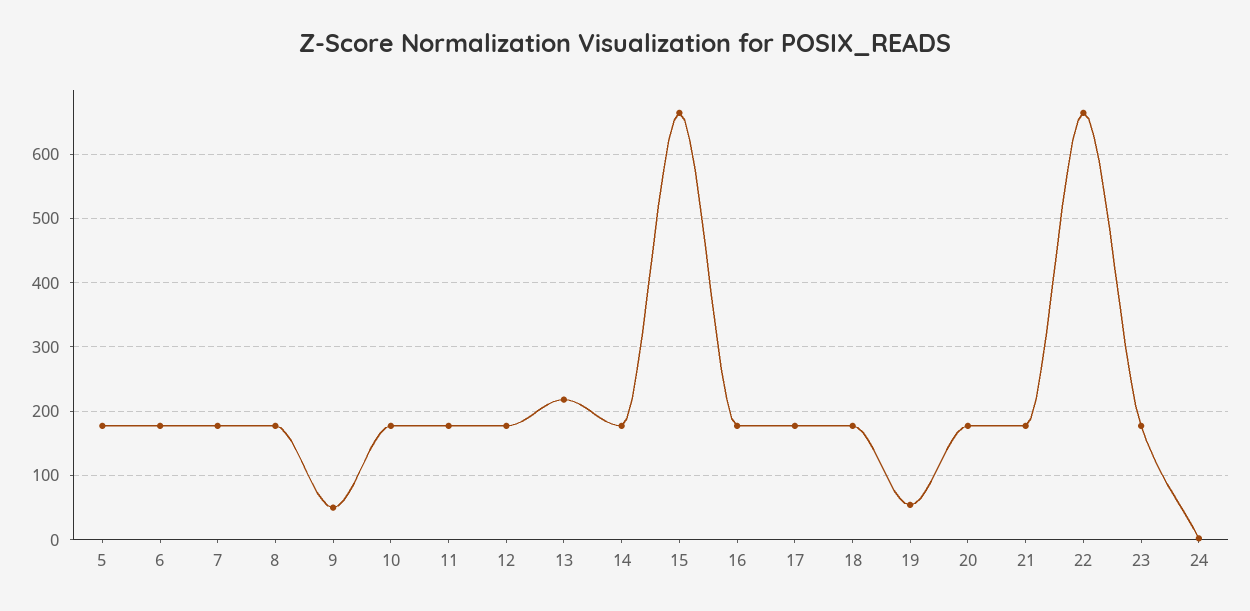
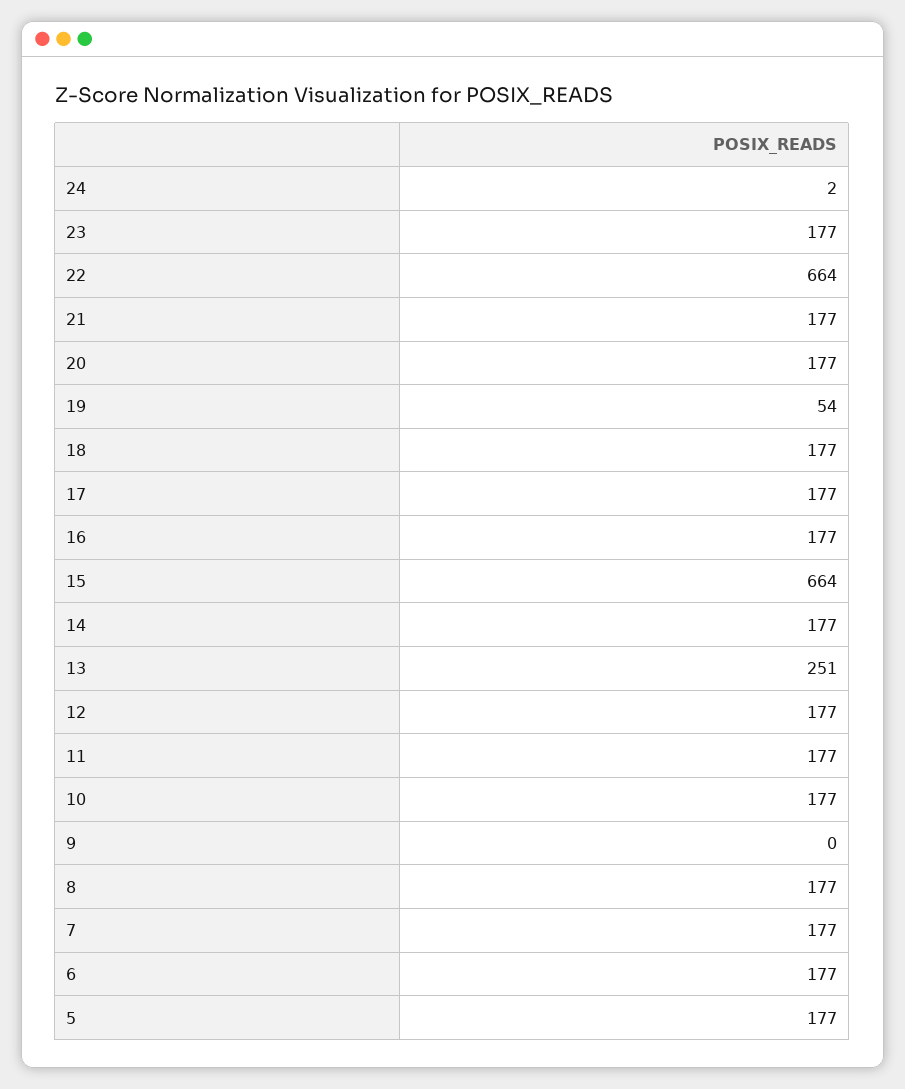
  {
    "5": 177,
    "6": 177,
    "7": 177,
    "8": 177,
-   "9": 50,
+   "9": 0,
    "10": 177,
    "11": 177,
    "12": 177,
-   "13": 220,
+   "13": 251,
    "14": 177,
    "15": 664,
    "16": 177,
    "17": 177,
    "18": 177,
    "19": 54,
    "20": 177,
    "21": 177,
    "22": 664,
    "23": 177,
    "24": 2
  }

